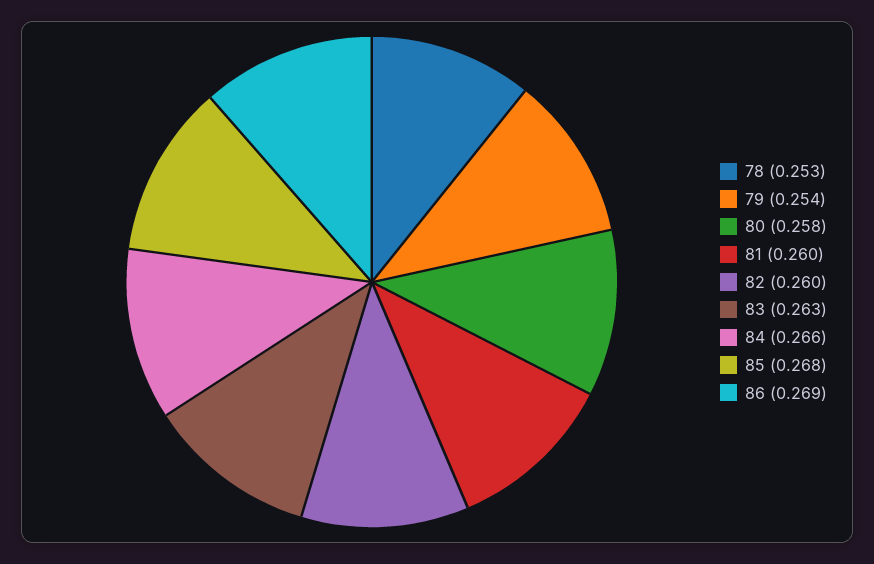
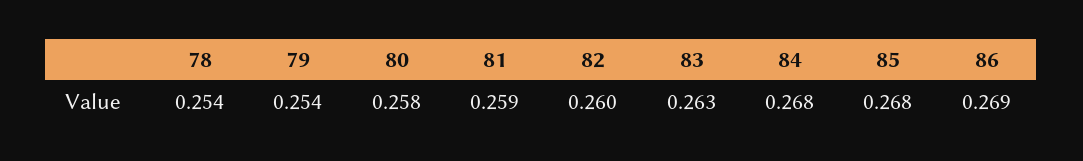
  {
-   "78": 0.253,
+   "78": 0.254,
    "79": 0.254,
    "80": 0.258,
-   "81": 0.26,
+   "81": 0.259,
    "82": 0.26,
    "83": 0.263,
-   "84": 0.266,
+   "84": 0.268,
    "85": 0.268,
    "86": 0.269
  }

